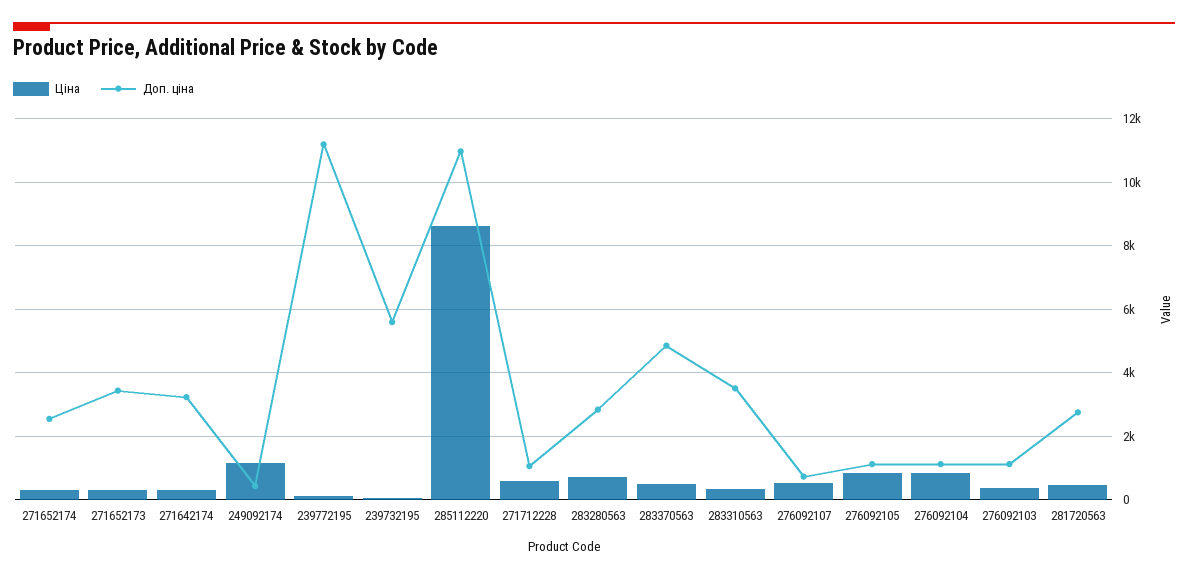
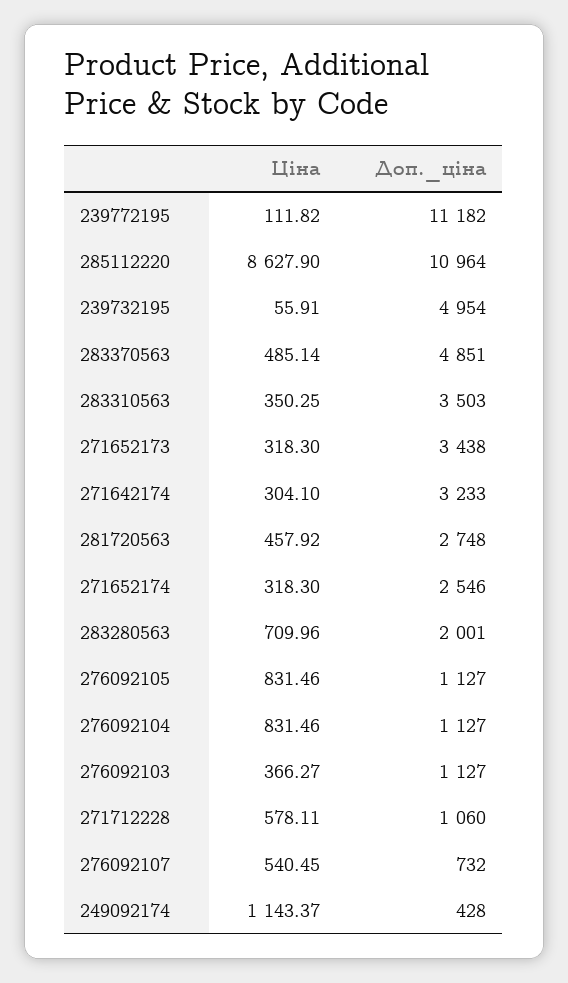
  {
    "Ціна": {
      "271652174": 318.3,
      "271652173": 318.3,
      "271642174": 304.1,
      "249092174": 1143.37,
      "239772195": 111.82,
      "239732195": 55.91,
      "285112220": 8627.9,
      "271712228": 578.11,
      "283280563": 709.96,
      "283370563": 485.14,
      "283310563": 350.25,
      "276092107": 540.45,
      "276092105": 831.46,
      "276092104": 831.46,
      "276092103": 366.27,
      "281720563": 457.92
    },
    "Доп. ціна": {
      "271652174": 2546,
      "271652173": 3438,
      "271642174": 3233,
      "249092174": 428,
      "239772195": 11182,
-     "239732195": 5600,
+     "239732195": 4954,
      "285112220": 10964,
      "271712228": 1060,
-     "283280563": 2800,
+     "283280563": 2001,
      "283370563": 4851,
      "283310563": 3503,
      "276092107": 732,
      "276092105": 1127,
      "276092104": 1127,
      "276092103": 1127,
      "281720563": 2748
    }
  }

